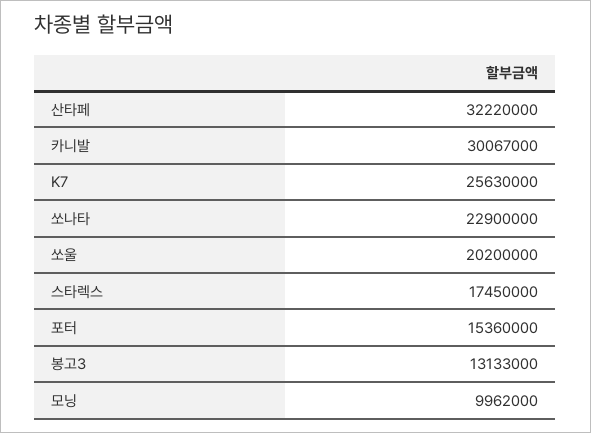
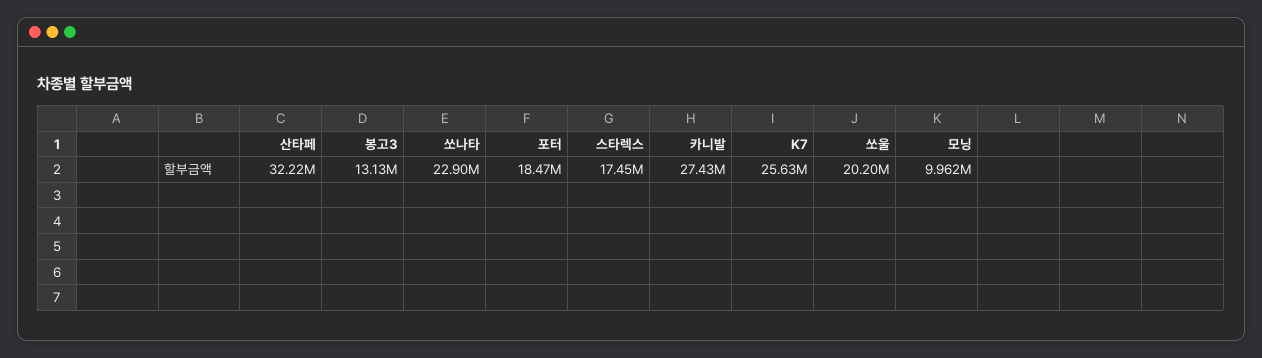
  {
    "산타페": 32220000,
-   "카니발": 30067000,
+   "카니발": 27430000,
    "K7": 25630000,
    "쏘나타": 22900000,
    "쏘울": 20200000,
    "스타렉스": 17450000,
-   "포터": 15360000,
+   "포터": 18470000,
    "봉고3": 13133000,
    "모닝": 9962000
  }

